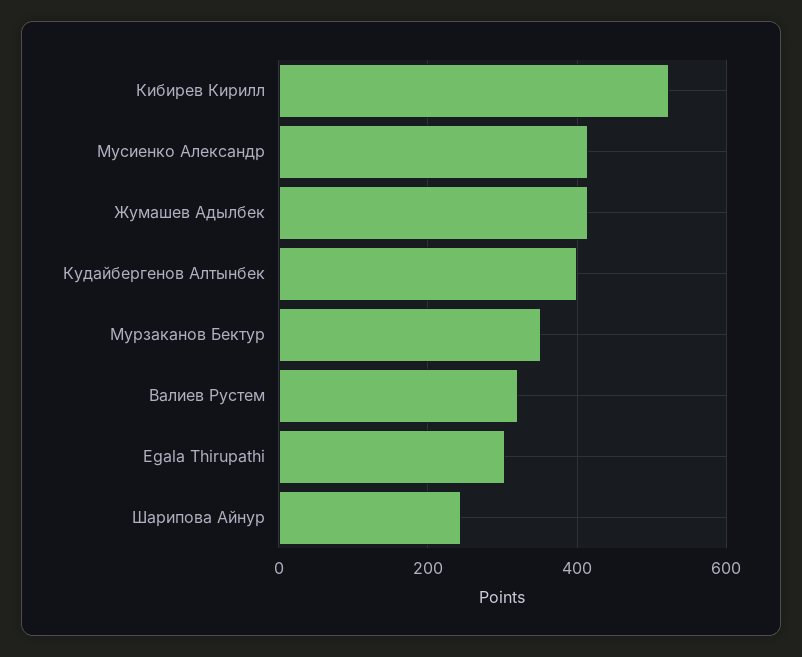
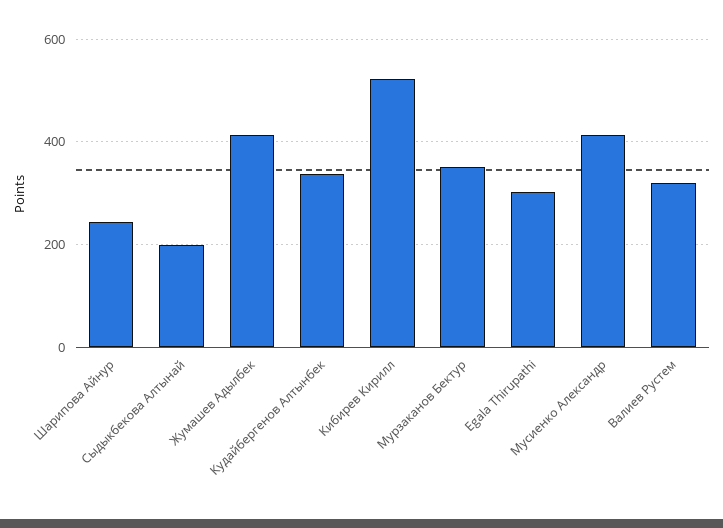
  {
    "Кибирев Кирилл": 520,
    "Мусиенко Александр": 420,
    "Жумашев Адылбек": 420,
-   "Кудайбергенов Алтынбек": 400,
+   "Кудайбергенов Алтынбек": 340,
    "Мурзаканов Бектур": 360,
    "Валиев Рустем": 320,
    "Egala Thirupathi": 300,
-   "Шарипова Айнур": 240
+   "Шарипова Айнур": 240,
+   "Сыдыкбекова Алтынай": 200
  }

